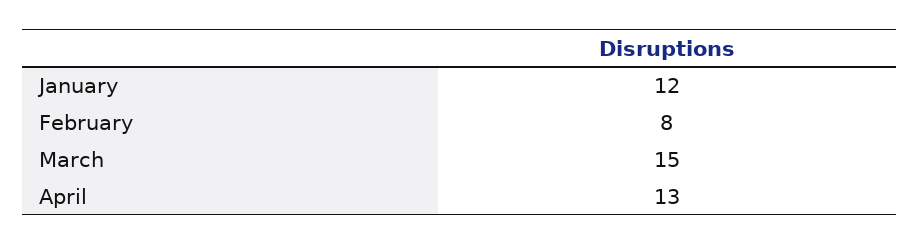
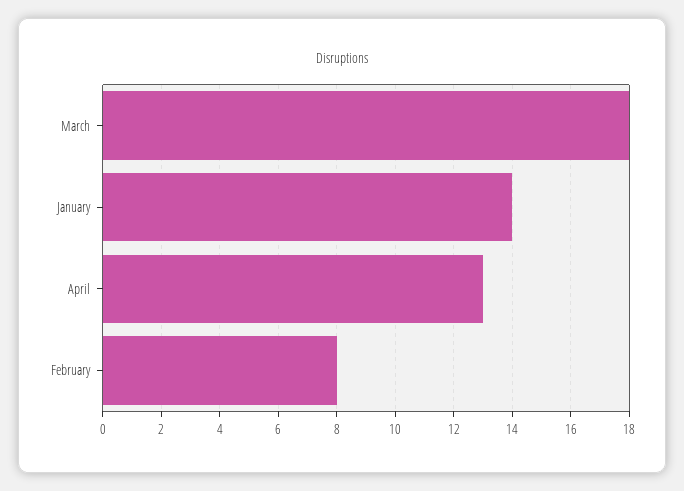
  {
-   "January": 12,
+   "January": 14,
    "February": 8,
-   "March": 15,
+   "March": 18,
    "April": 13
  }

